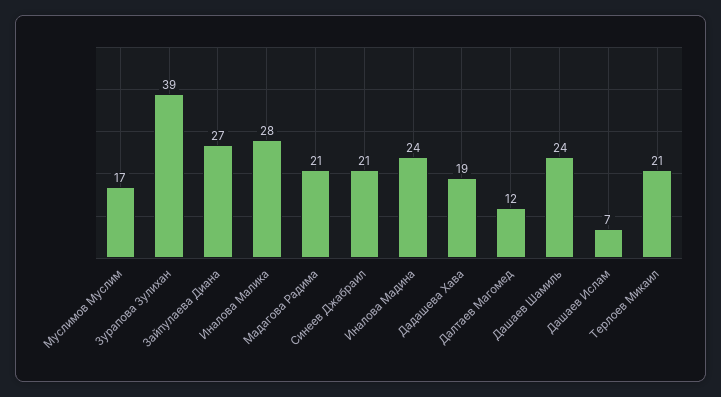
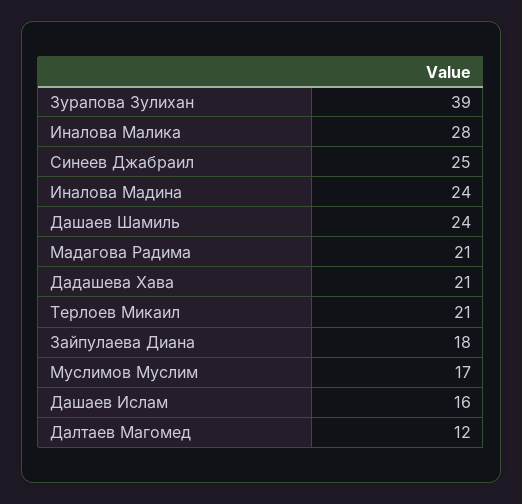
  {
    "Муслимов Муслим": 17,
    "Зурапова Зулихан": 39,
-   "Зайпулаева Диана": 27,
+   "Зайпулаева Диана": 18,
    "Иналова Малика": 28,
    "Мадагова Радима": 21,
-   "Синеев Джабраил": 21,
+   "Синеев Джабраил": 25,
    "Иналова Мадина": 24,
-   "Дадашева Хава": 19,
+   "Дадашева Хава": 21,
    "Далтаев Магомед": 12,
    "Дашаев Шамиль": 24,
-   "Дашаев Ислам": 7,
+   "Дашаев Ислам": 16,
    "Терлоев Микаил": 21
  }

